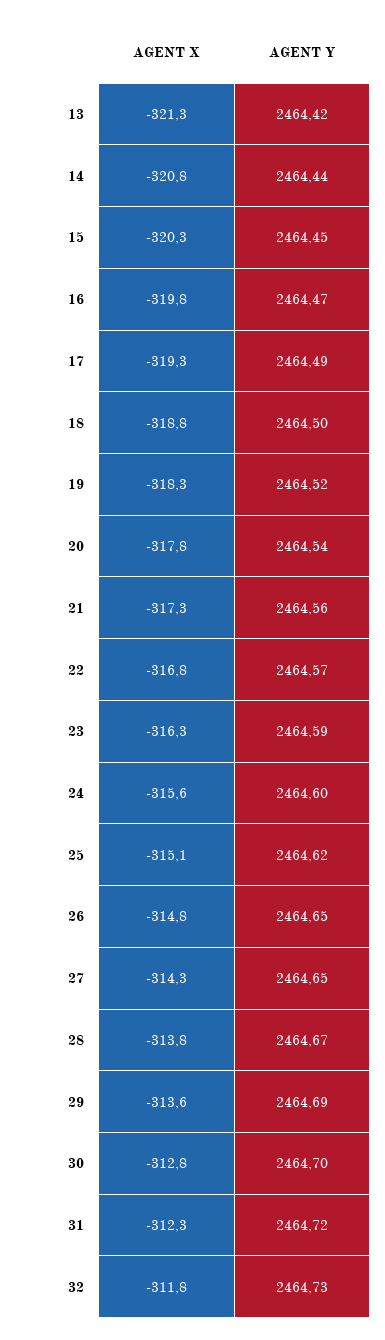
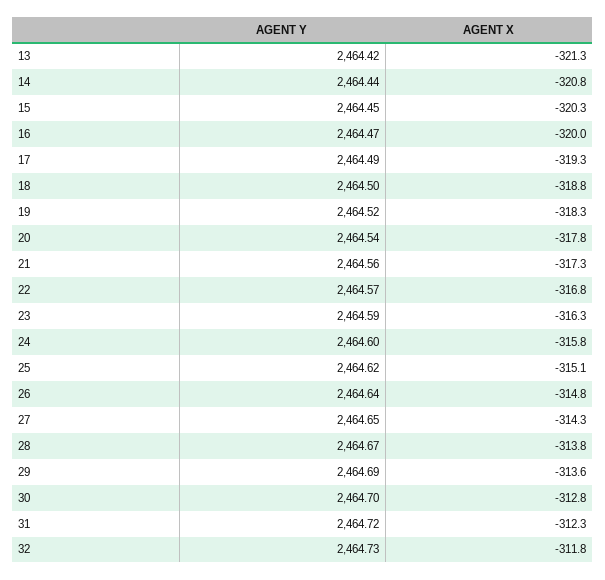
  {
    "AGENT X": {
      "13": -321.3,
      "14": -320.8,
      "15": -320.3,
-     "16": -319.8,
+     "16": -320,
      "17": -319.3,
      "18": -318.8,
      "19": -318.3,
      "20": -317.8,
      "21": -317.3,
      "22": -316.8,
      "23": -316.3,
-     "24": -315.6,
+     "24": -315.8,
      "25": -315.1,
      "26": -314.8,
      "27": -314.3,
      "28": -313.8,
      "29": -313.6,
      "30": -312.8,
      "31": -312.3,
      "32": -311.8
    },
    "AGENT Y": {
      "13": 2464.42,
      "14": 2464.44,
      "15": 2464.45,
      "16": 2464.47,
      "17": 2464.49,
      "18": 2464.5,
      "19": 2464.52,
      "20": 2464.54,
      "21": 2464.56,
      "22": 2464.57,
      "23": 2464.59,
      "24": 2464.6,
      "25": 2464.62,
-     "26": 2464.65,
+     "26": 2464.64,
      "27": 2464.65,
      "28": 2464.67,
      "29": 2464.69,
      "30": 2464.7,
      "31": 2464.72,
      "32": 2464.73
    }
  }

